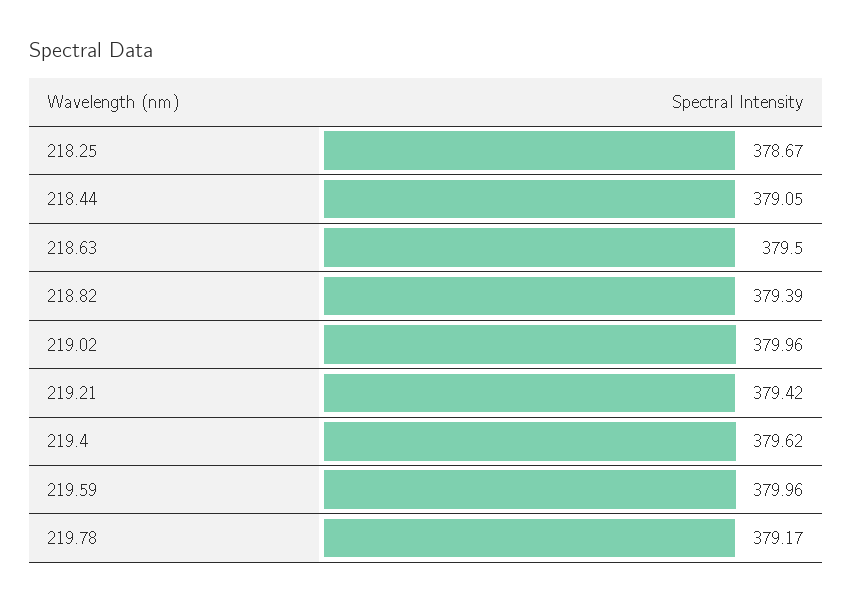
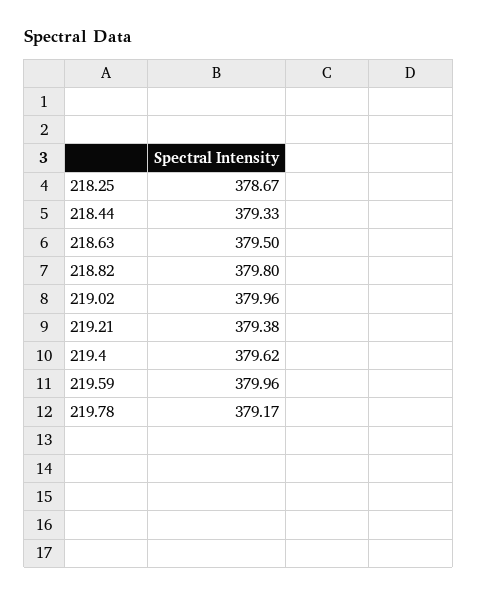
  {
    "218.25": 378.67,
-   "218.44": 379.05,
+   "218.44": 379.33,
    "218.63": 379.5,
-   "218.82": 379.39,
+   "218.82": 379.8,
    "219.02": 379.96,
-   "219.21": 379.42,
+   "219.21": 379.38,
    "219.4": 379.62,
    "219.59": 379.96,
    "219.78": 379.17
  }

